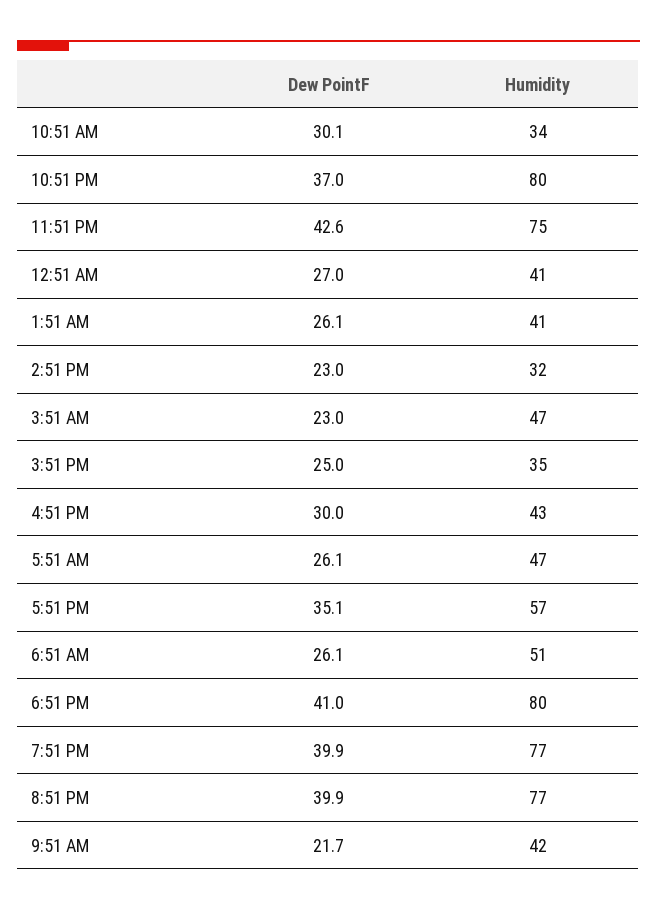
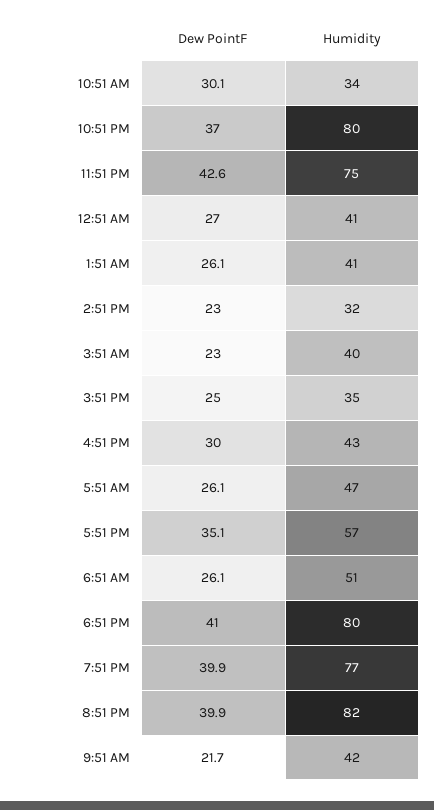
  {
    "Dew PointF": {
      "10:51 AM": 30.1,
      "10:51 PM": 37,
      "11:51 PM": 42.6,
      "12:51 AM": 27,
      "1:51 AM": 26.1,
      "2:51 PM": 23,
      "3:51 AM": 23,
      "3:51 PM": 25,
      "4:51 PM": 30,
      "5:51 AM": 26.1,
      "5:51 PM": 35.1,
      "6:51 AM": 26.1,
      "6:51 PM": 41,
      "7:51 PM": 39.9,
      "8:51 PM": 39.9,
      "9:51 AM": 21.7
    },
    "Humidity": {
      "10:51 AM": 34,
      "10:51 PM": 80,
      "11:51 PM": 75,
      "12:51 AM": 41,
      "1:51 AM": 41,
      "2:51 PM": 32,
-     "3:51 AM": 47,
+     "3:51 AM": 40,
      "3:51 PM": 35,
      "4:51 PM": 43,
      "5:51 AM": 47,
      "5:51 PM": 57,
      "6:51 AM": 51,
      "6:51 PM": 80,
      "7:51 PM": 77,
-     "8:51 PM": 77,
+     "8:51 PM": 82,
      "9:51 AM": 42
    }
  }

